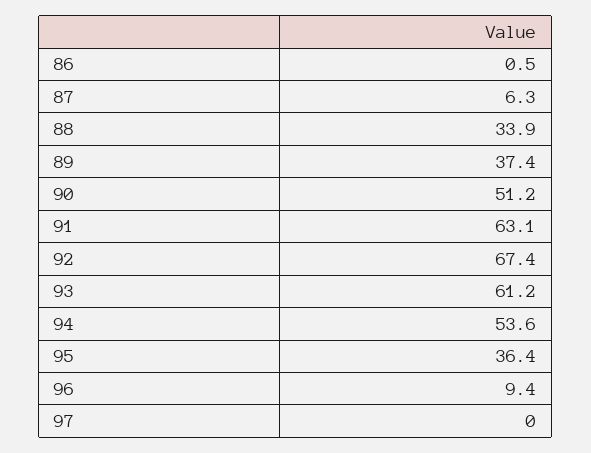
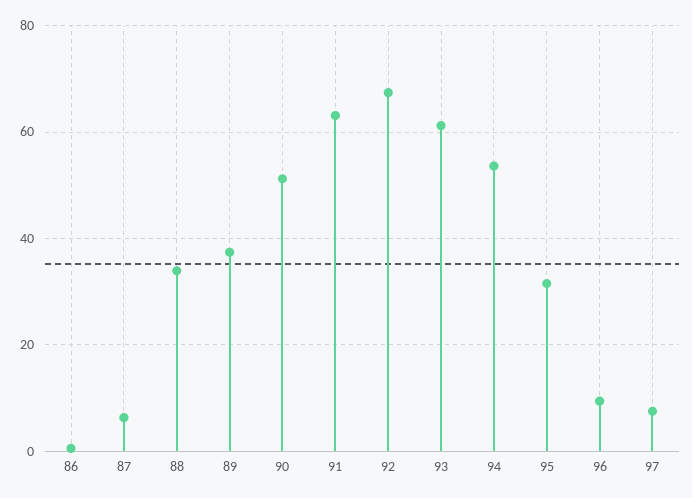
  {
    "86": 0.5,
    "87": 6.3,
    "88": 33.9,
    "89": 37.4,
    "90": 51.2,
    "91": 63.1,
    "92": 67.4,
    "93": 61.2,
    "94": 53.6,
-   "95": 36.4,
+   "95": 32,
    "96": 9.4,
-   "97": 0
+   "97": 8
  }

